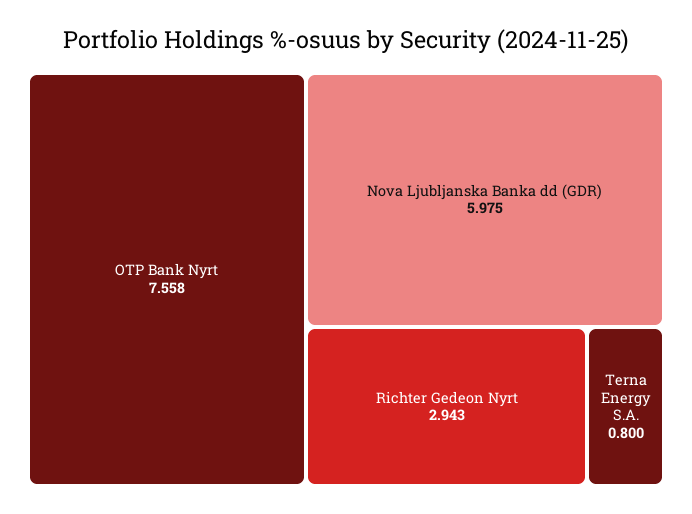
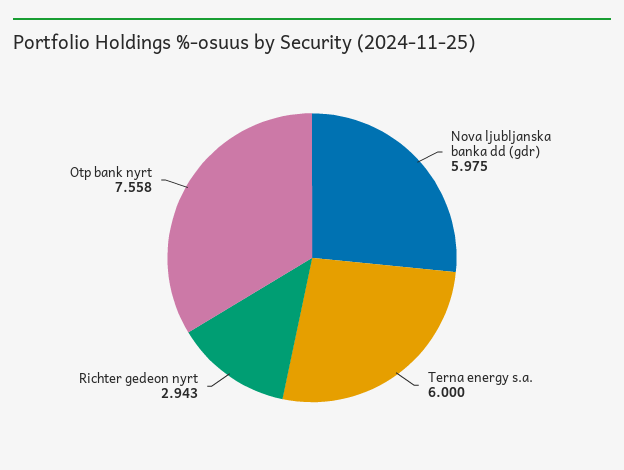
  {
    "OTP Bank Nyrt": 7.558,
    "Nova Ljubljanska Banka dd (GDR)": 5.975,
    "Richter Gedeon Nyrt": 2.943,
-   "Terna Energy S.A.": 0.8
+   "Terna Energy S.A.": 6
  }

